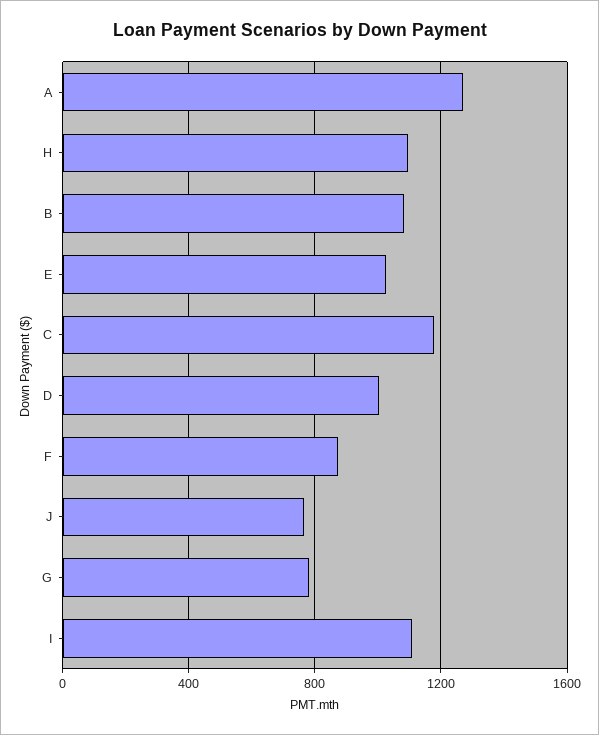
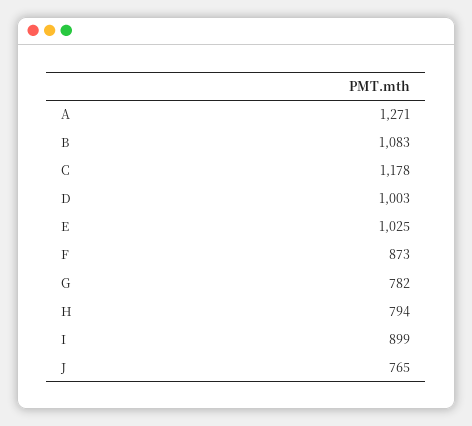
  {
    "A": 1271,
-   "H": 1100,
+   "H": 794,
    "B": 1083,
    "E": 1025,
    "C": 1178,
    "D": 1003,
    "F": 873,
    "J": 765,
    "G": 782,
-   "I": 1100
+   "I": 899
  }

